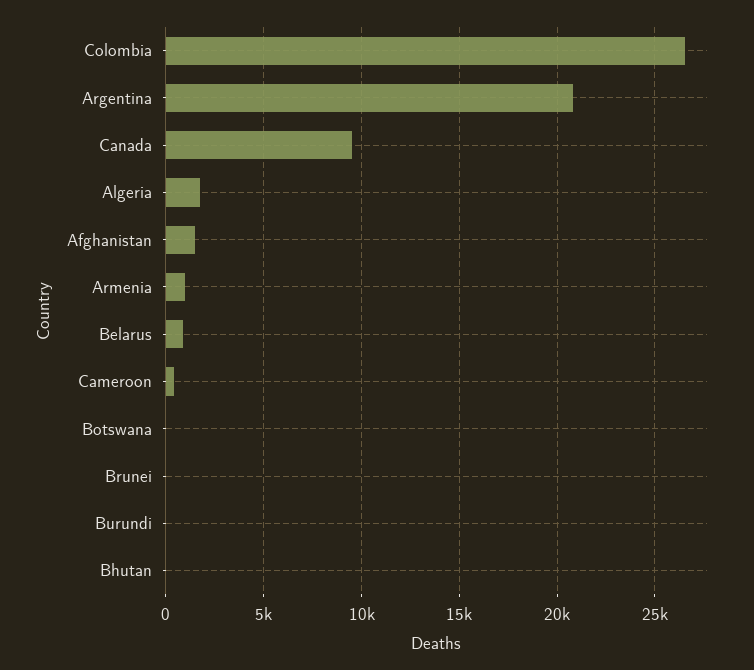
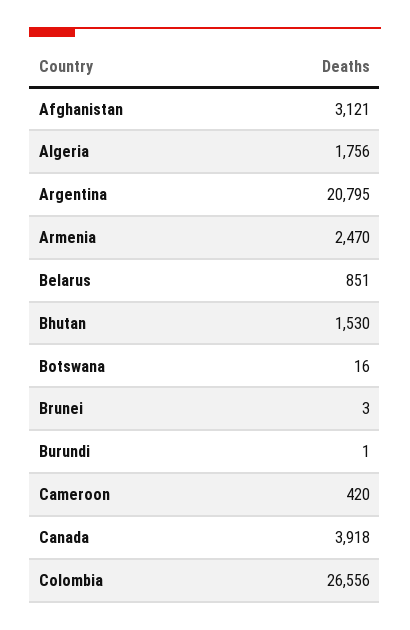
  {
    "Colombia": 26556,
    "Argentina": 20795,
-   "Canada": 9500,
+   "Canada": 3918,
    "Algeria": 1756,
-   "Afghanistan": 1500,
+   "Afghanistan": 3121,
-   "Armenia": 1000,
+   "Armenia": 2470,
    "Belarus": 851,
    "Cameroon": 420,
    "Botswana": 16,
    "Brunei": 3,
    "Burundi": 1,
-   "Bhutan": 0
+   "Bhutan": 1530
  }

